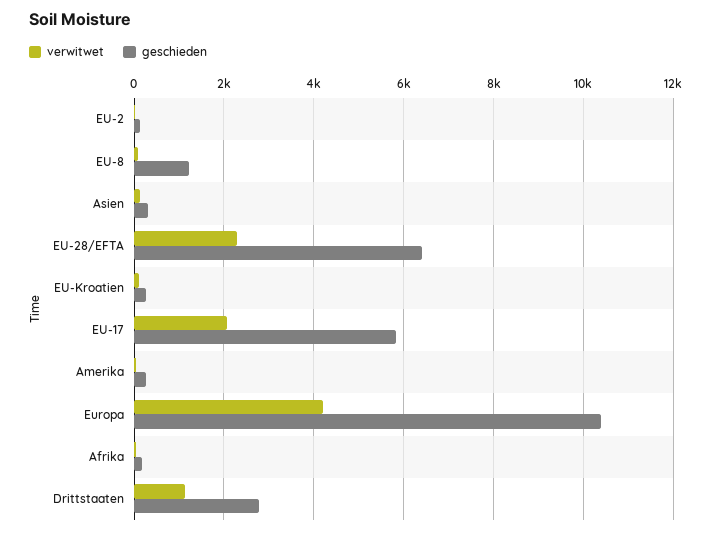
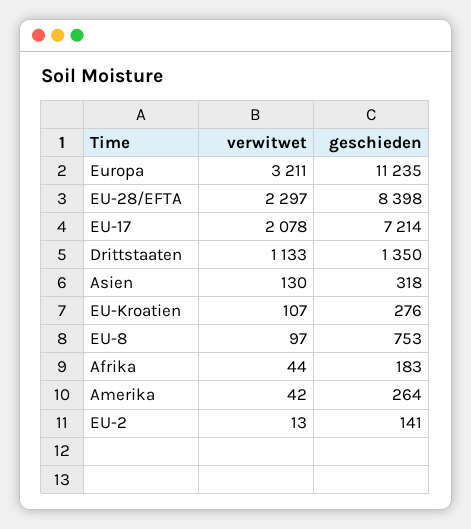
  {
    "verwitwet": {
      "EU-2": 13,
      "EU-8": 97,
      "Asien": 130,
      "EU-28/EFTA": 2297,
      "EU-Kroatien": 107,
      "EU-17": 2078,
      "Amerika": 42,
-     "Europa": 4200,
+     "Europa": 3211,
      "Afrika": 44,
      "Drittstaaten": 1133
    },
    "geschieden": {
      "EU-2": 141,
-     "EU-8": 1200,
+     "EU-8": 753,
      "Asien": 318,
-     "EU-28/EFTA": 6400,
+     "EU-28/EFTA": 8398,
      "EU-Kroatien": 276,
-     "EU-17": 5800,
+     "EU-17": 7214,
      "Amerika": 264,
-     "Europa": 10400,
+     "Europa": 11235,
      "Afrika": 183,
-     "Drittstaaten": 2800
+     "Drittstaaten": 1350
    }
  }

